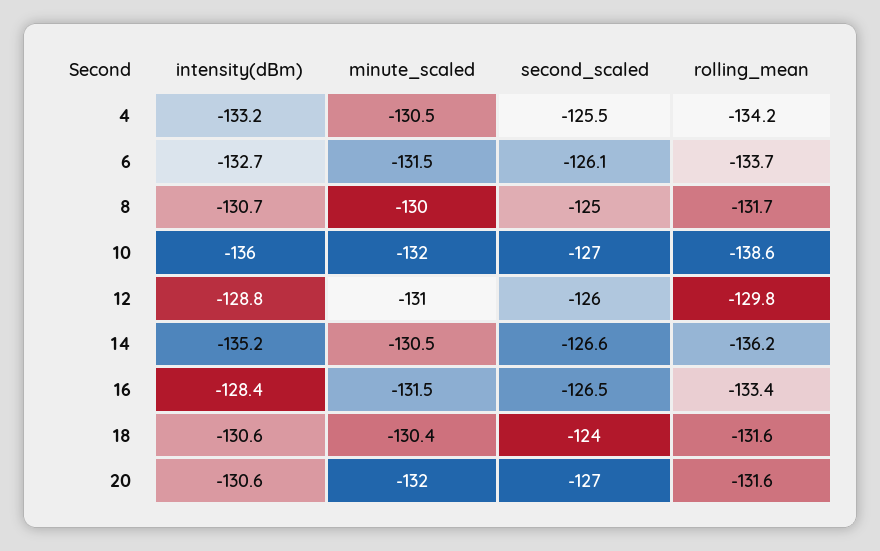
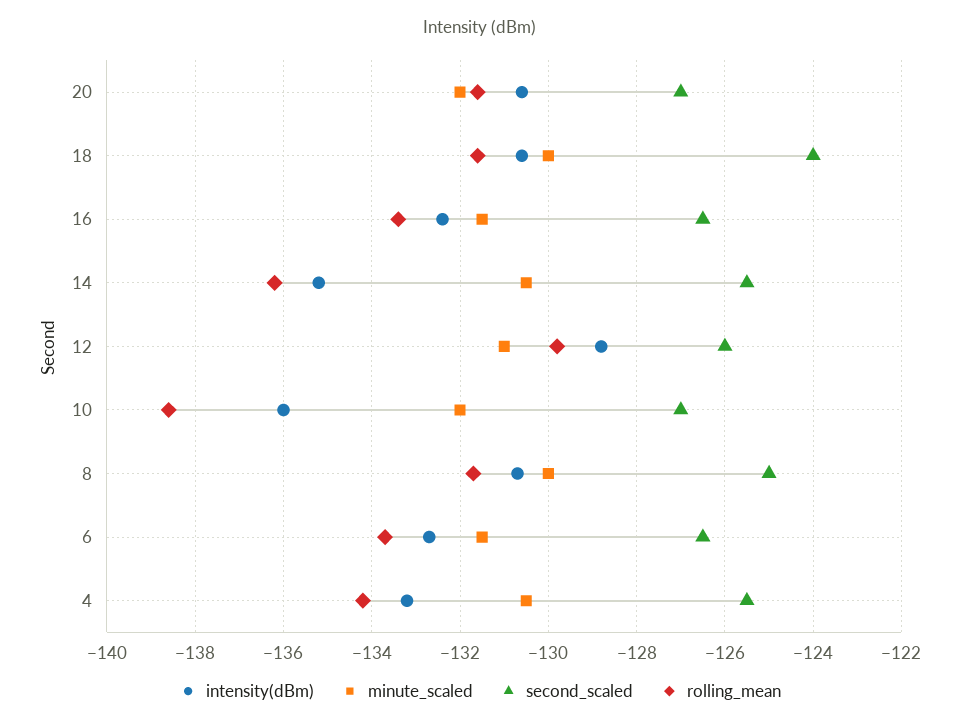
  {
    "intensity(dBm)": {
      "4": -133.2,
      "6": -132.7,
      "8": -130.7,
      "10": -136,
      "12": -128.8,
      "14": -135.2,
-     "16": -128.4,
+     "16": -132.5,
      "18": -130.6,
      "20": -130.6
    },
    "minute_scaled": {
      "4": -130.5,
      "6": -131.5,
      "8": -130,
      "10": -132,
      "12": -131,
      "14": -130.5,
      "16": -131.5,
-     "18": -130.4,
+     "18": -130,
      "20": -132
    },
    "second_scaled": {
      "4": -125.5,
-     "6": -126.1,
+     "6": -126.5,
      "8": -125,
      "10": -127,
      "12": -126,
-     "14": -126.6,
+     "14": -125.5,
      "16": -126.5,
      "18": -124,
      "20": -127
    },
    "rolling_mean": {
      "4": -134.2,
      "6": -133.7,
      "8": -131.7,
      "10": -138.6,
      "12": -129.8,
      "14": -136.2,
      "16": -133.4,
      "18": -131.6,
      "20": -131.6
    }
  }

